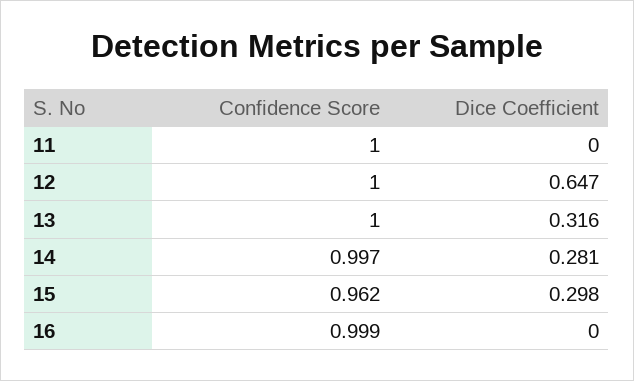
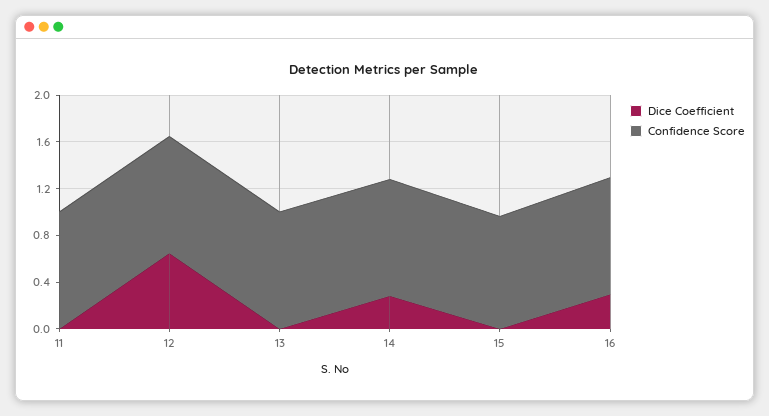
  {
    "Confidence Score": {
      "11": 1,
      "12": 1,
      "13": 1,
      "14": 0.997,
      "15": 0.962,
      "16": 0.999
    },
    "Dice Coefficient": {
      "11": 0,
      "12": 0.647,
-     "13": 0.316,
+     "13": 0,
      "14": 0.281,
-     "15": 0.298,
+     "15": 0,
-     "16": 0
+     "16": 0.3
    }
  }

